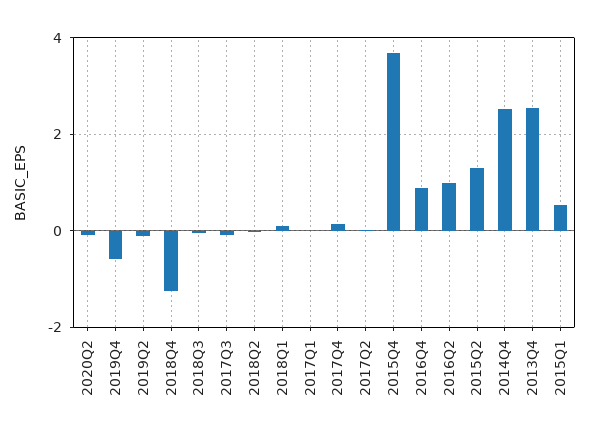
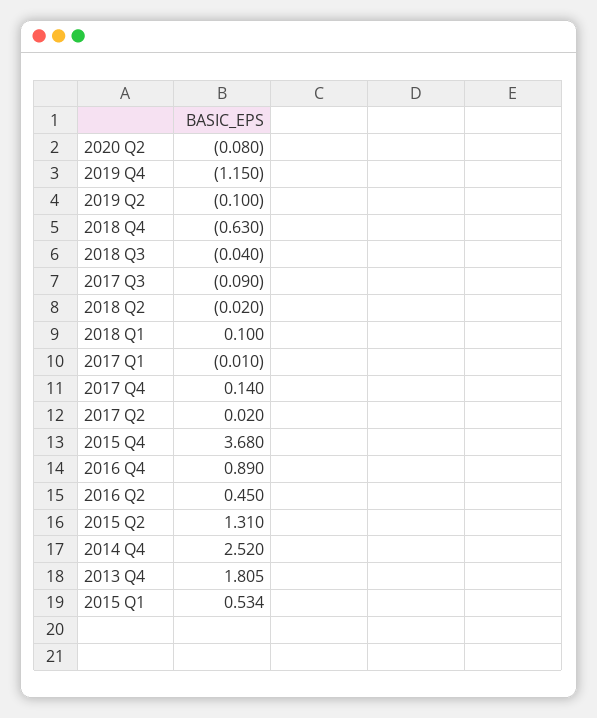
  {
    "2020Q2": -0.08,
-   "2019Q4": -0.6,
+   "2019Q4": -1.15,
    "2019Q2": -0.1,
-   "2018Q4": -1.2,
+   "2018Q4": -0.63,
    "2018Q3": -0.04,
    "2017Q3": -0.09,
    "2018Q2": -0.02,
    "2018Q1": 0.1,
    "2017Q1": -0.01,
    "2017Q4": 0.14,
    "2017Q2": 0.02,
    "2015Q4": 3.68,
    "2016Q4": 0.89,
-   "2016Q2": 1,
+   "2016Q2": 0.45,
    "2015Q2": 1.31,
    "2014Q4": 2.52,
-   "2013Q4": 2.6,
+   "2013Q4": 1.805,
    "2015Q1": 0.534
  }

